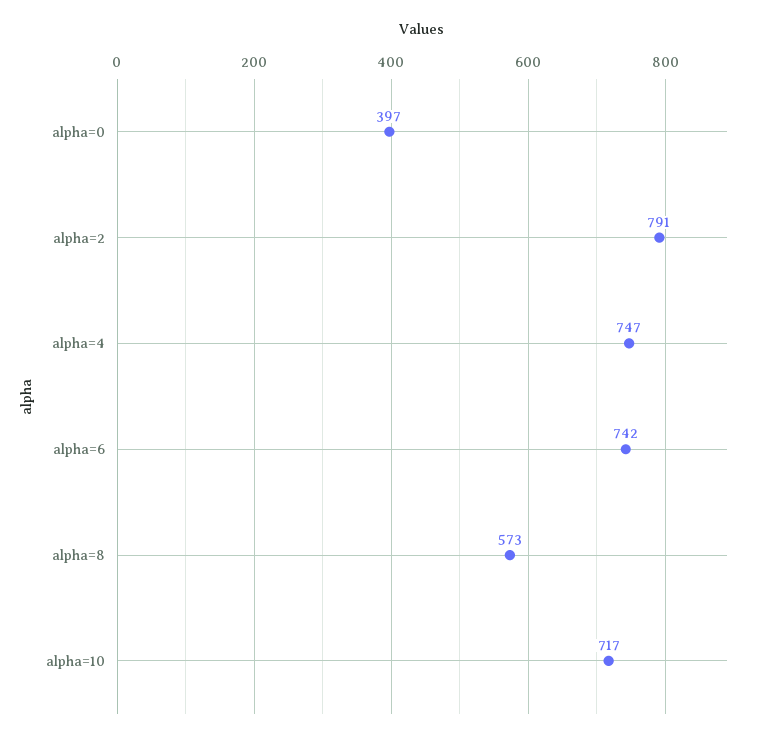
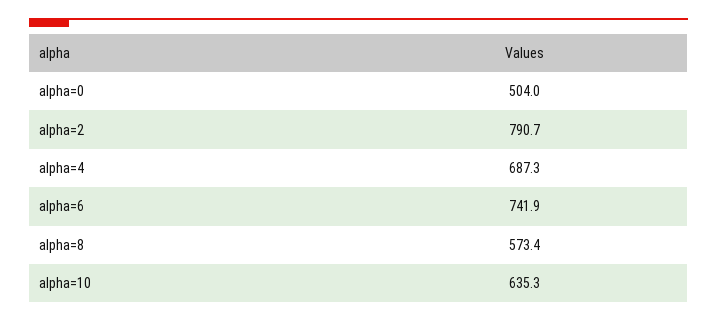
  {
-   "alpha=0": 397,
+   "alpha=0": 504,
    "alpha=2": 790.7,
-   "alpha=4": 747,
+   "alpha=4": 687.3,
    "alpha=6": 741.9,
    "alpha=8": 573.4,
-   "alpha=10": 717
+   "alpha=10": 635.3
  }

